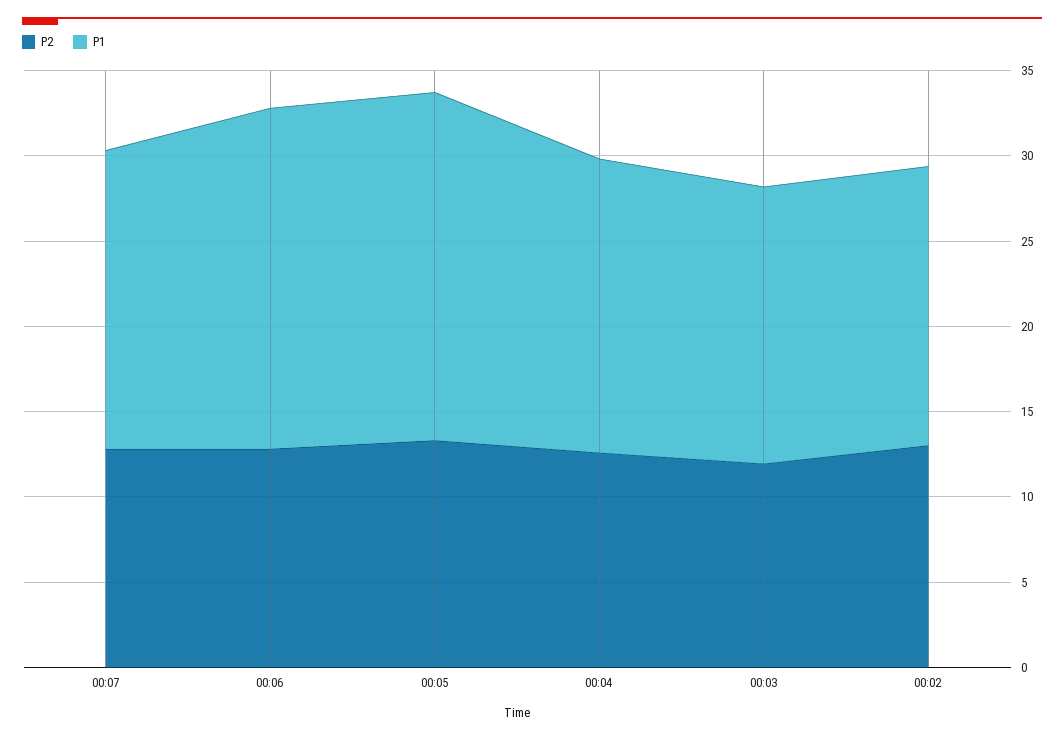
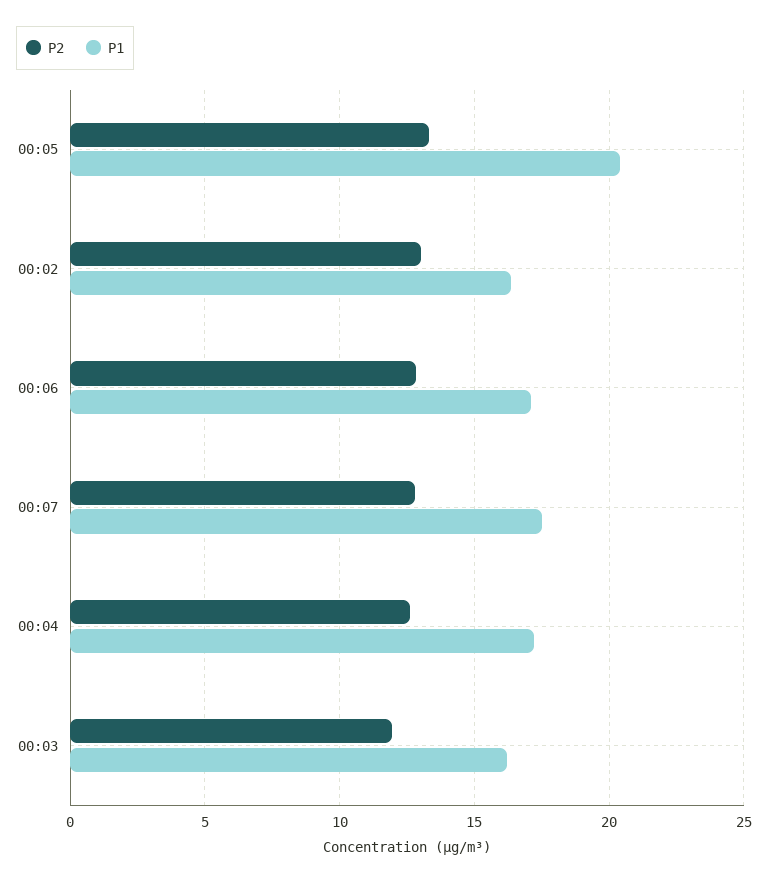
  {
    "P2": {
      "00:07": 13,
      "00:06": 13,
      "00:05": 13.5,
      "00:04": 12.5,
      "00:03": 12,
      "00:02": 13
    },
    "P1": {
      "00:07": 17.5,
-     "00:06": 20,
+     "00:06": 17,
      "00:05": 20.5,
      "00:04": 17,
      "00:03": 16,
      "00:02": 16.5
    }
  }

